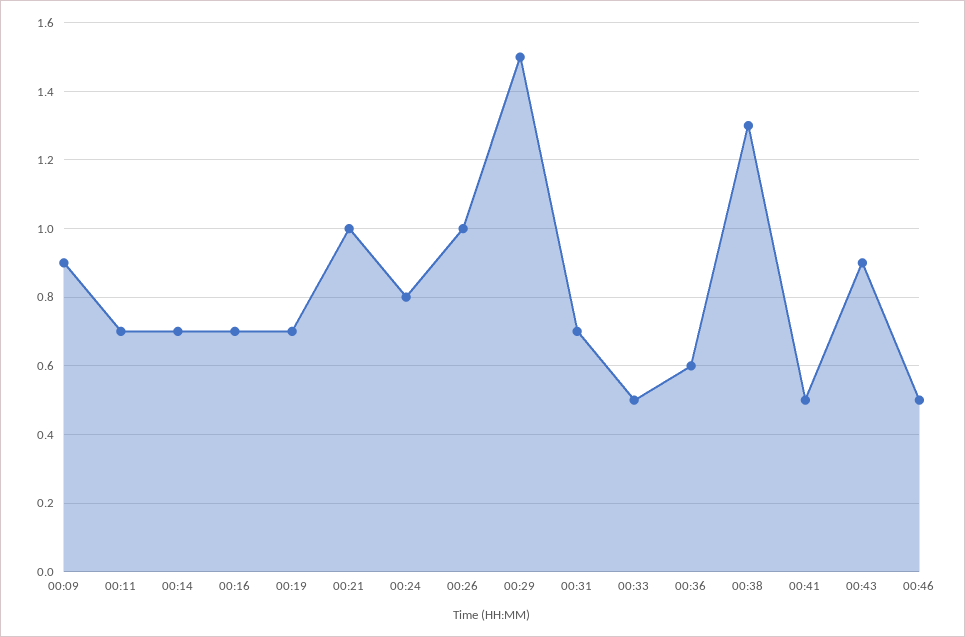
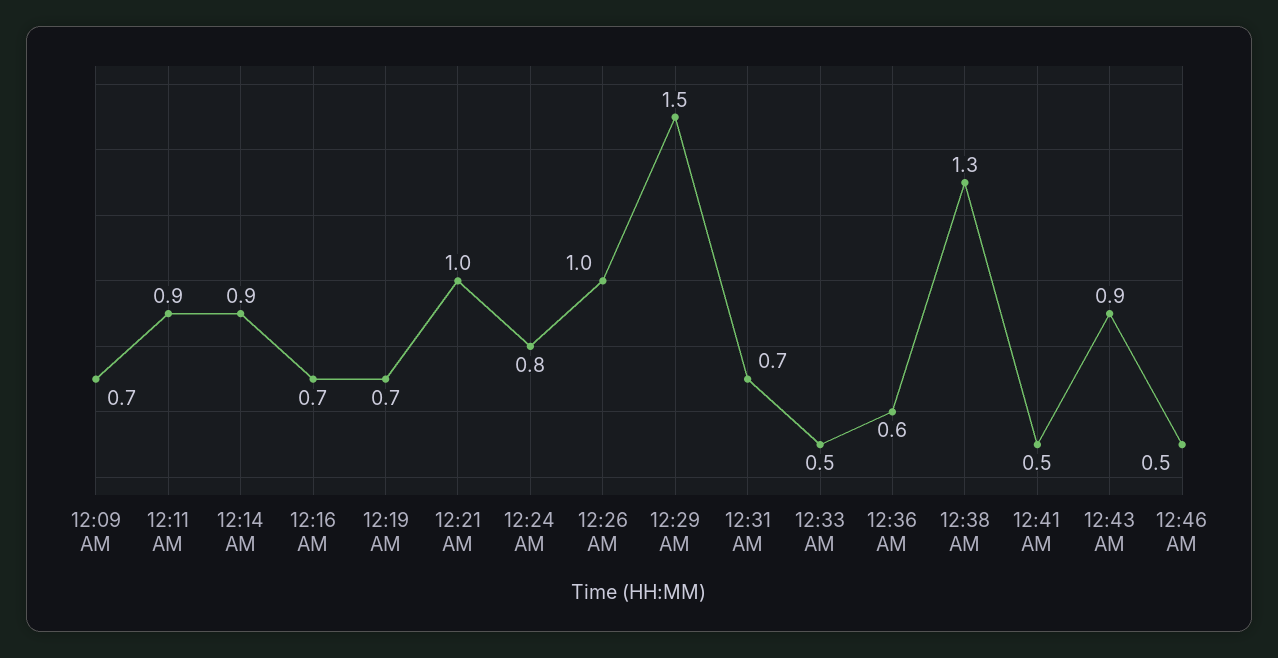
  {
-   "00:09": 0.9,
+   "00:09": 0.7,
-   "00:11": 0.7,
+   "00:11": 0.9,
-   "00:14": 0.7,
+   "00:14": 0.9,
    "00:16": 0.7,
    "00:19": 0.7,
    "00:21": 1,
    "00:24": 0.8,
    "00:26": 1,
    "00:29": 1.5,
    "00:31": 0.7,
    "00:33": 0.5,
    "00:36": 0.6,
    "00:38": 1.3,
    "00:41": 0.5,
    "00:43": 0.9,
    "00:46": 0.5
  }

